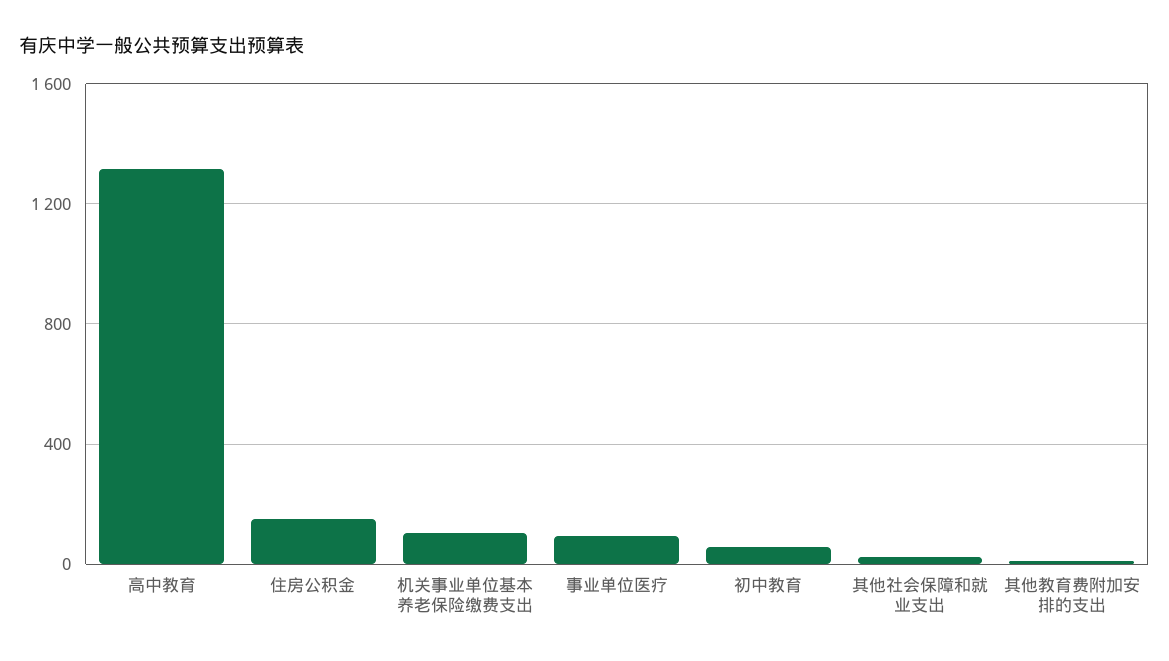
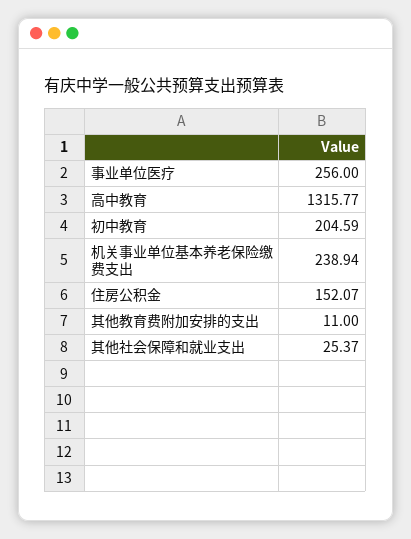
  {
    "高中教育": 1315.77,
    "住房公积金": 152.07,
-   "机关事业单位基本养老保险缴费支出": 100,
+   "机关事业单位基本养老保险缴费支出": 238.94,
-   "事业单位医疗": 100,
+   "事业单位医疗": 256,
-   "初中教育": 50,
+   "初中教育": 204.59,
    "其他社会保障和就业支出": 25.37,
    "其他教育费附加安排的支出": 11
  }

